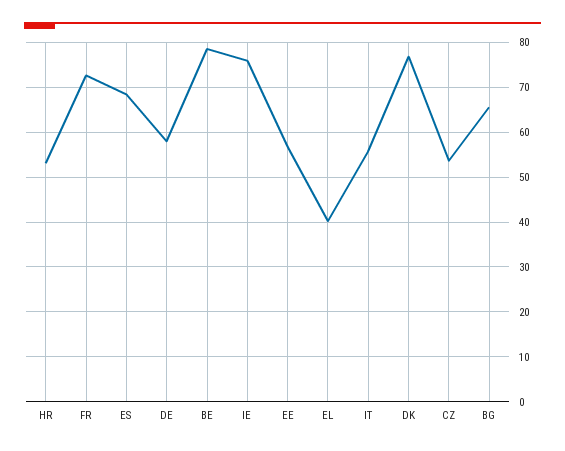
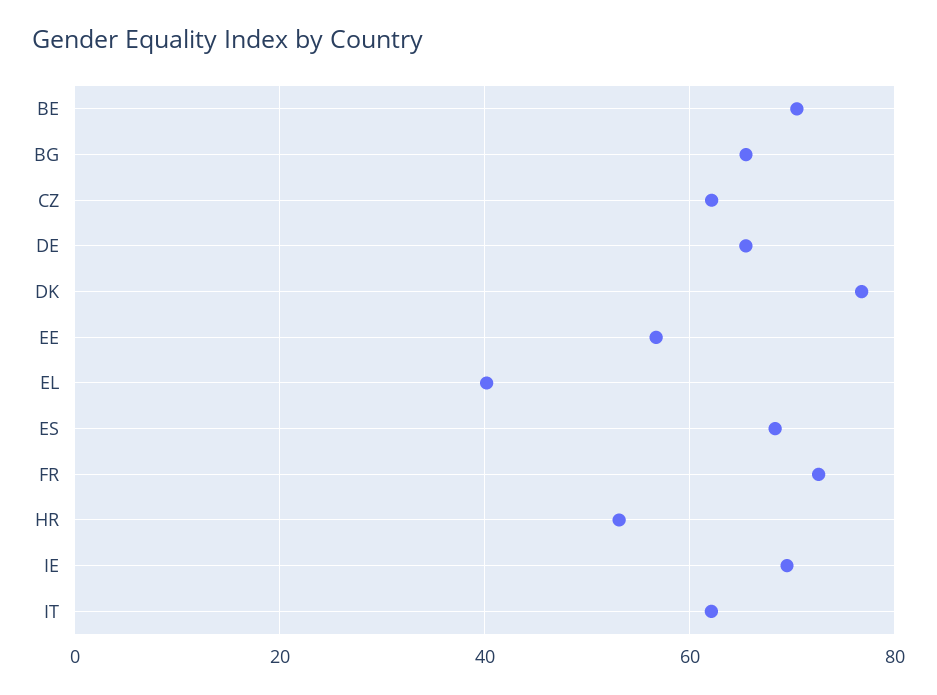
  {
    "HR": 54,
    "FR": 72,
    "ES": 68,
-   "DE": 58,
+   "DE": 66,
-   "BE": 78,
+   "BE": 70,
-   "IE": 76,
+   "IE": 70,
    "EE": 56,
    "EL": 40,
-   "IT": 56,
+   "IT": 62,
    "DK": 76,
-   "CZ": 54,
+   "CZ": 62,
    "BG": 66
  }

